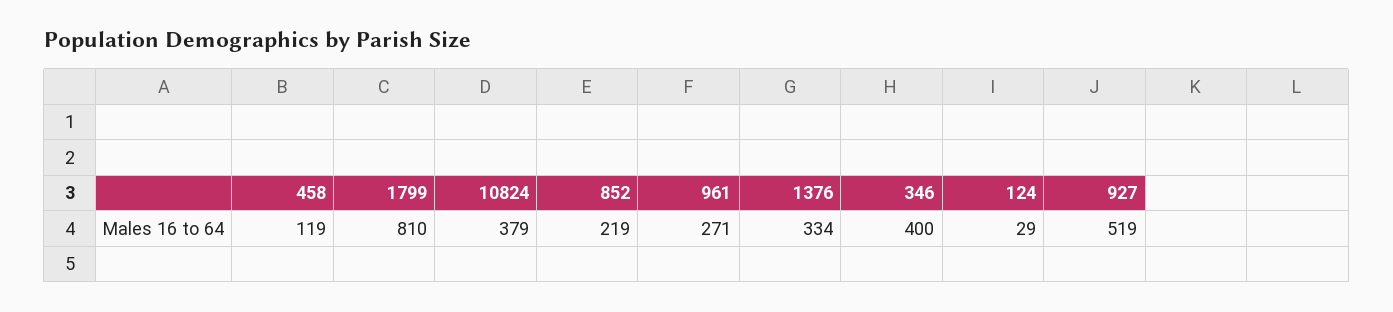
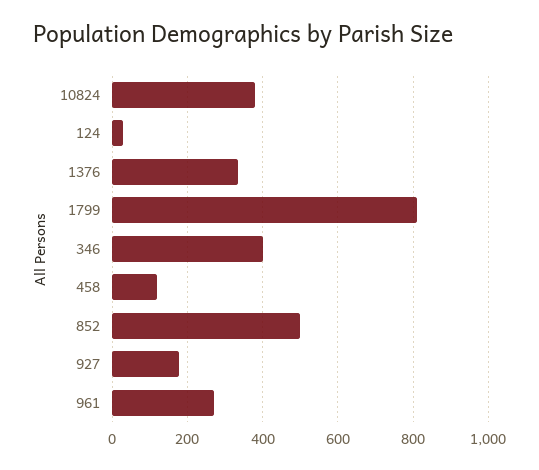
  {
    "458": 119,
    "1799": 810,
    "10824": 379,
-   "852": 219,
+   "852": 500,
    "961": 271,
    "1376": 334,
    "346": 400,
    "124": 29,
-   "927": 519
+   "927": 180
  }

